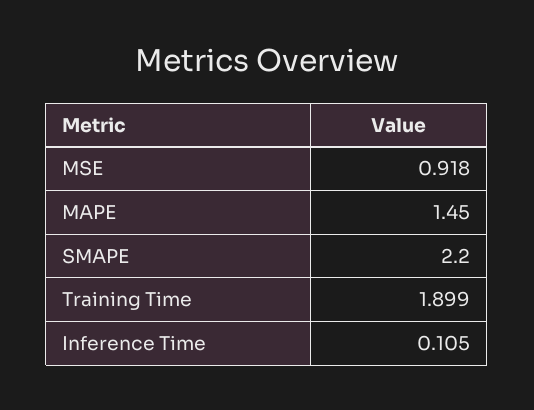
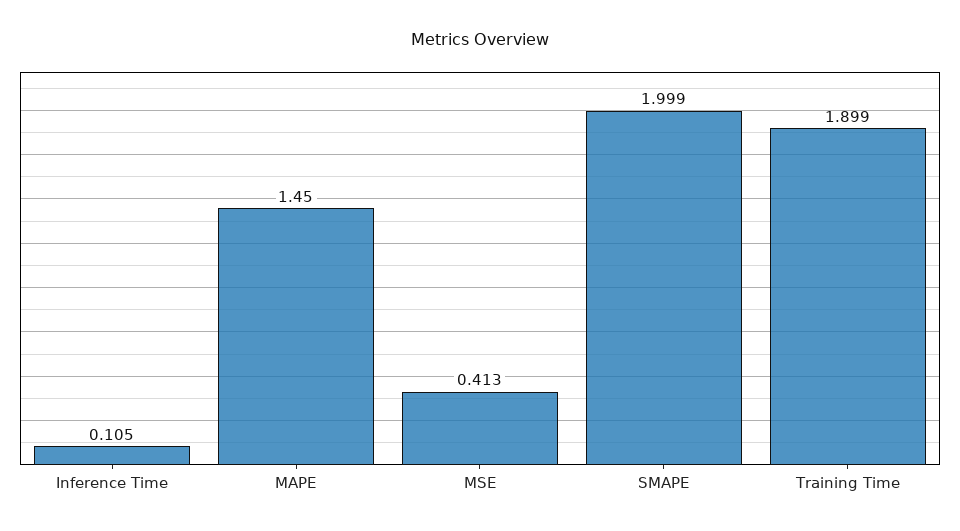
  {
-   "MSE": 0.918,
+   "MSE": 0.413,
    "MAPE": 1.45,
-   "SMAPE": 2.2,
+   "SMAPE": 1.999,
    "Training Time": 1.899,
    "Inference Time": 0.105
  }

